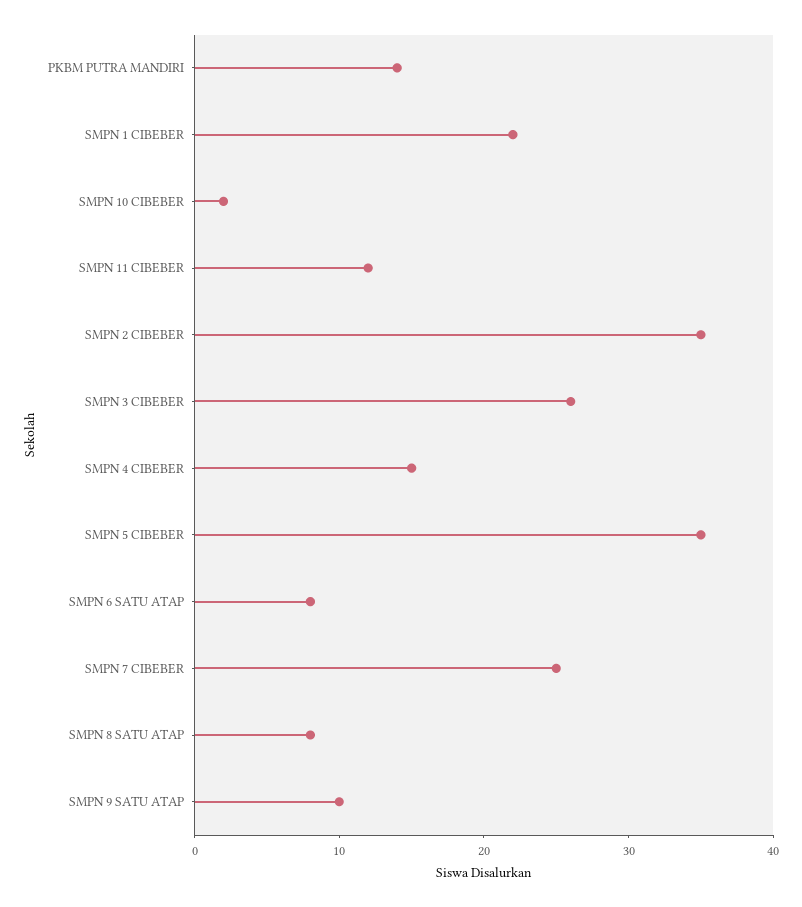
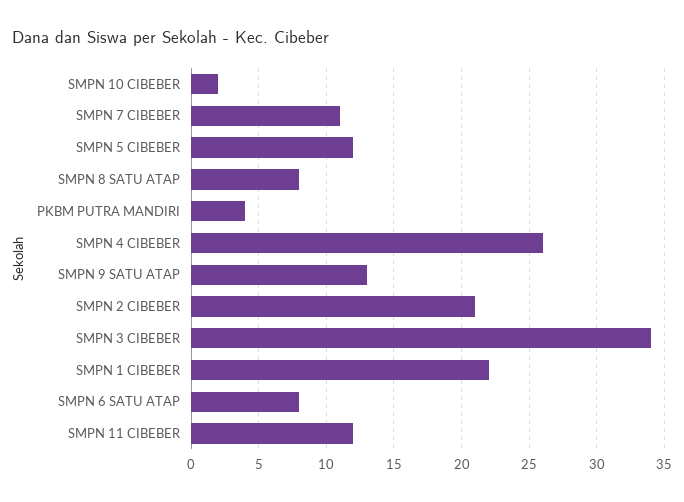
  {
-   "PKBM PUTRA MANDIRI": 14,
+   "PKBM PUTRA MANDIRI": 4,
    "SMPN 1 CIBEBER": 22,
    "SMPN 10 CIBEBER": 2,
    "SMPN 11 CIBEBER": 12,
-   "SMPN 2 CIBEBER": 35,
+   "SMPN 2 CIBEBER": 21,
-   "SMPN 3 CIBEBER": 26,
+   "SMPN 3 CIBEBER": 34,
-   "SMPN 4 CIBEBER": 15,
+   "SMPN 4 CIBEBER": 26,
-   "SMPN 5 CIBEBER": 35,
+   "SMPN 5 CIBEBER": 12,
    "SMPN 6 SATU ATAP": 8,
-   "SMPN 7 CIBEBER": 25,
+   "SMPN 7 CIBEBER": 11,
    "SMPN 8 SATU ATAP": 8,
-   "SMPN 9 SATU ATAP": 10
+   "SMPN 9 SATU ATAP": 13
  }

